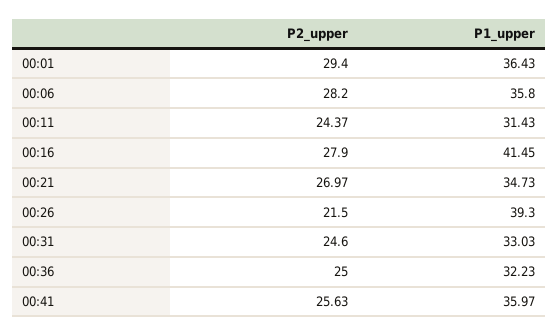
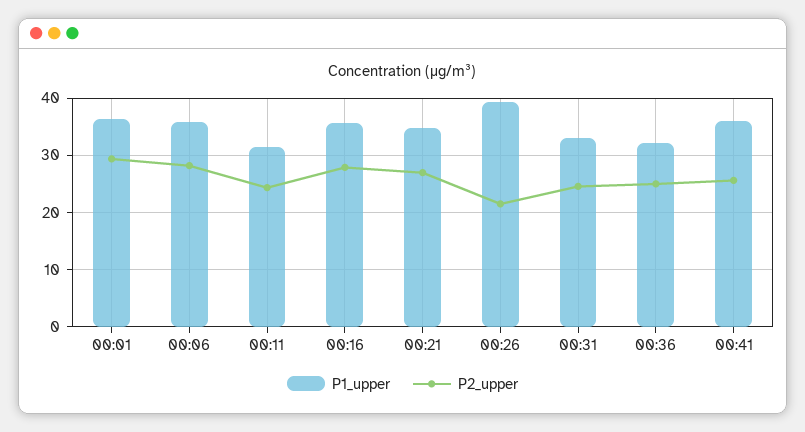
  {
    "P2_upper": {
      "00:01": 29.4,
      "00:06": 28.2,
      "00:11": 24.37,
      "00:16": 27.9,
      "00:21": 26.97,
      "00:26": 21.5,
      "00:31": 24.6,
      "00:36": 25,
      "00:41": 25.63
    },
    "P1_upper": {
      "00:01": 36.43,
      "00:06": 35.8,
      "00:11": 31.43,
-     "00:16": 41.45,
+     "00:16": 36,
      "00:21": 34.73,
      "00:26": 39.3,
      "00:31": 33.03,
      "00:36": 32.23,
      "00:41": 35.97
    }
  }

